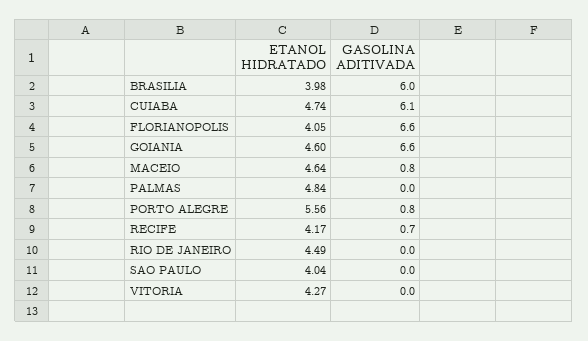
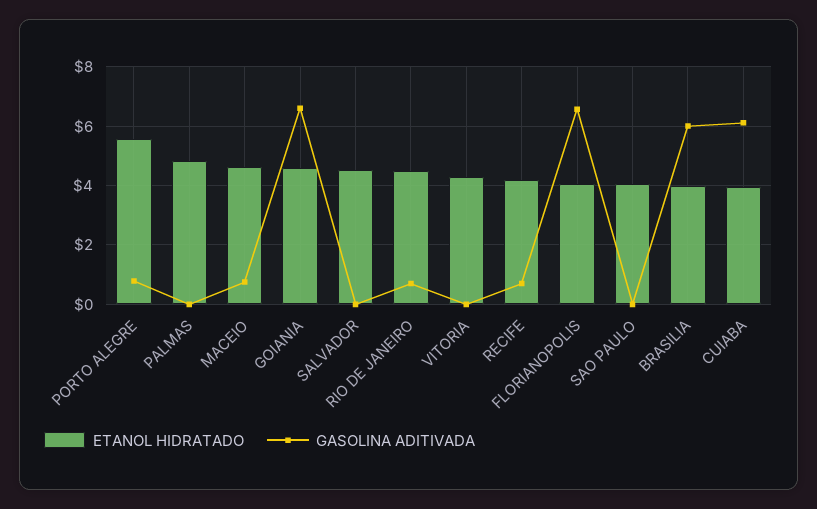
  {
    "ETANOL HIDRATADO": {
      "BRASILIA": 3.98,
-     "CUIABA": 4.74,
+     "CUIABA": 4,
      "FLORIANOPOLIS": 4.05,
      "GOIANIA": 4.6,
      "MACEIO": 4.64,
      "PALMAS": 4.84,
      "PORTO ALEGRE": 5.56,
      "RECIFE": 4.17,
      "RIO DE JANEIRO": 4.49,
      "SAO PAULO": 4.04,
-     "VITORIA": 4.27
+     "VITORIA": 4.27,
+     "SALVADOR": 4.5
    },
    "GASOLINA ADITIVADA": {
      "BRASILIA": 6,
      "CUIABA": 6.1,
      "FLORIANOPOLIS": 6.6,
      "GOIANIA": 6.6,
      "MACEIO": 0.8,
      "PALMAS": 0,
      "PORTO ALEGRE": 0.8,
      "RECIFE": 0.7,
-     "RIO DE JANEIRO": 0,
+     "RIO DE JANEIRO": 0.75,
      "SAO PAULO": 0,
-     "VITORIA": 0
+     "VITORIA": 0,
+     "SALVADOR": 0
    }
  }

